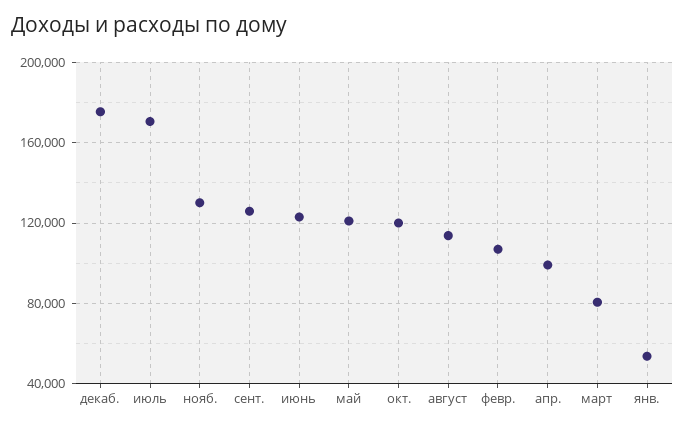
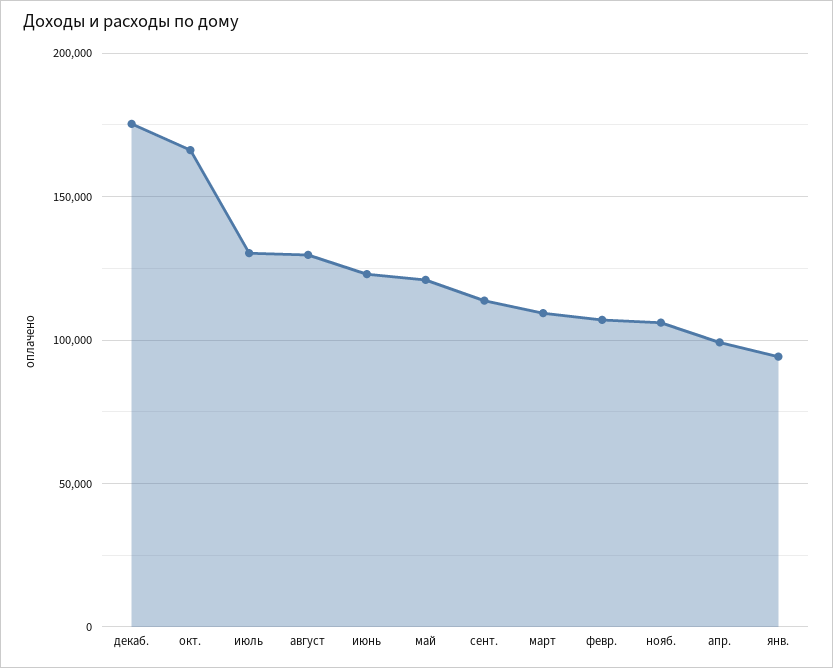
  {
    "декаб.": 175000,
-   "июль": 170000,
+   "июль": 130000,
-   "нояб.": 130000,
+   "нояб.": 105000,
-   "сент.": 125000,
+   "сент.": 115000,
    "июнь": 125000,
    "май": 120000,
-   "окт.": 120000,
+   "окт.": 165000,
-   "август": 115000,
+   "август": 130000,
    "февр.": 105000,
    "апр.": 100000,
-   "март": 80000,
+   "март": 110000,
-   "янв.": 55000
+   "янв.": 95000
  }

